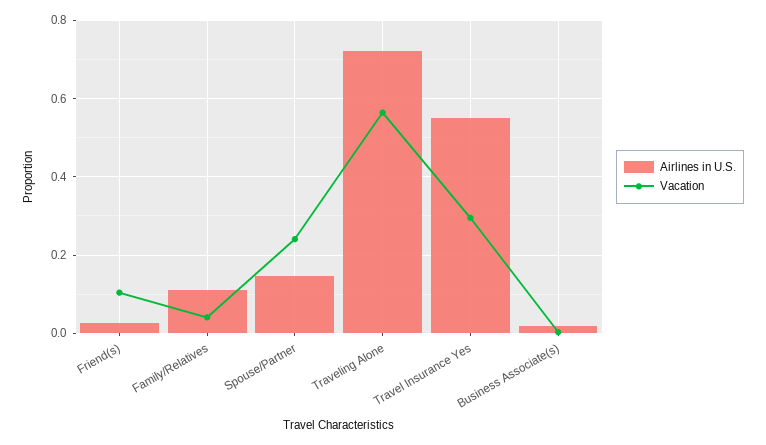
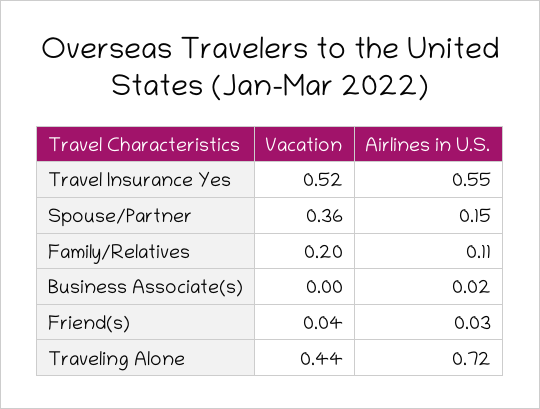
  {
    "Airlines in U.S.": {
      "Friend(s)": 0.03,
      "Family/Relatives": 0.11,
      "Spouse/Partner": 0.15,
      "Traveling Alone": 0.72,
      "Travel Insurance Yes": 0.55,
      "Business Associate(s)": 0.02
    },
    "Vacation": {
-     "Friend(s)": 0.1,
+     "Friend(s)": 0.04,
-     "Family/Relatives": 0.04,
+     "Family/Relatives": 0.2,
-     "Spouse/Partner": 0.24,
+     "Spouse/Partner": 0.36,
-     "Traveling Alone": 0.56,
+     "Traveling Alone": 0.44,
-     "Travel Insurance Yes": 0.3,
+     "Travel Insurance Yes": 0.52,
      "Business Associate(s)": 0
    }
  }

